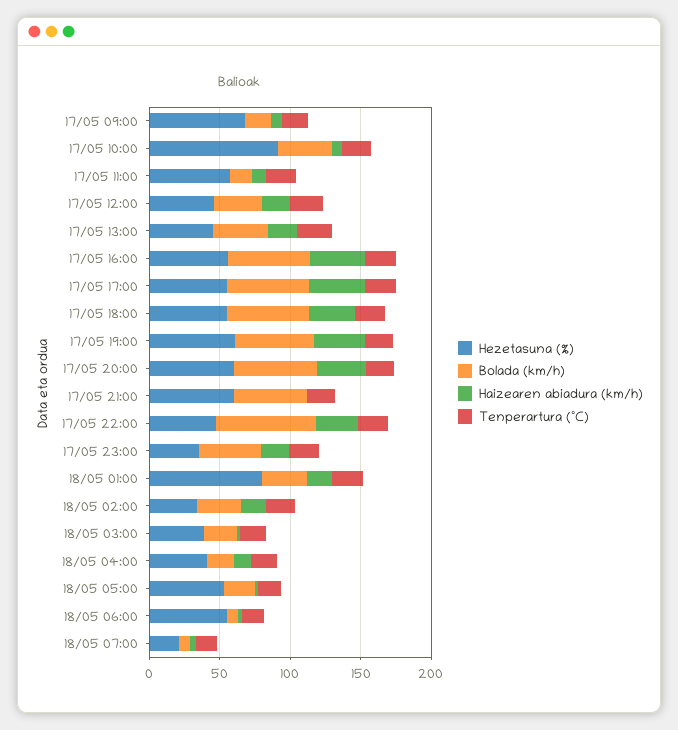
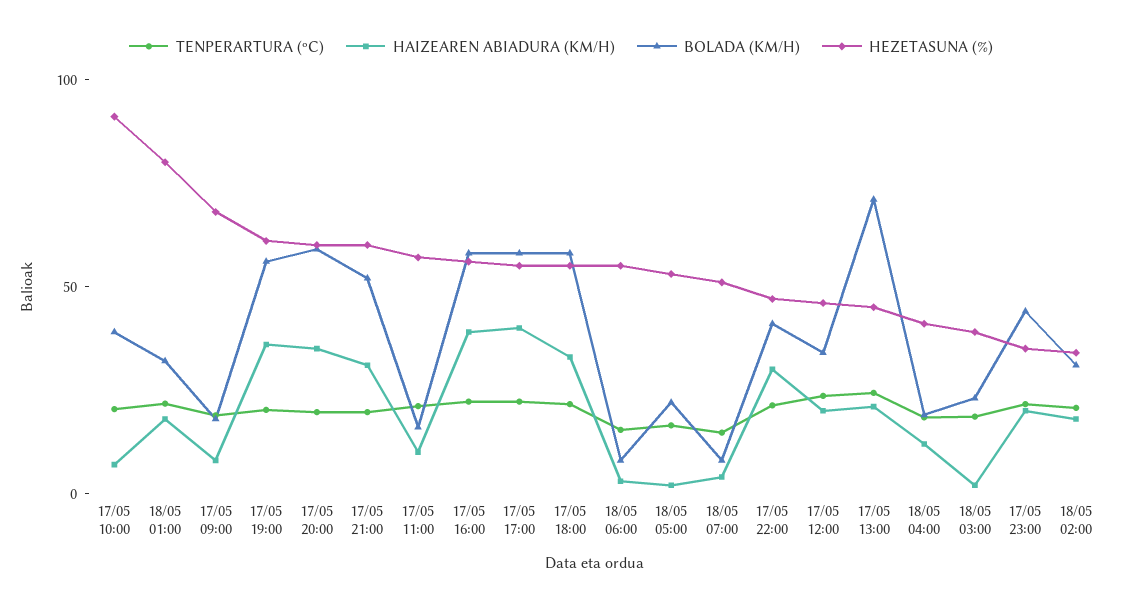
  {
    "Hezetasuna (%)": {
      "17/05 09:00": 70,
      "17/05 10:00": 90,
      "17/05 11:00": 60,
      "17/05 12:00": 50,
      "17/05 13:00": 50,
      "17/05 16:00": 60,
      "17/05 17:00": 60,
      "17/05 18:00": 60,
      "17/05 19:00": 60,
      "17/05 20:00": 60,
      "17/05 21:00": 60,
      "17/05 22:00": 50,
      "17/05 23:00": 40,
      "18/05 01:00": 80,
      "18/05 02:00": 30,
      "18/05 03:00": 40,
      "18/05 04:00": 40,
      "18/05 05:00": 50,
      "18/05 06:00": 60,
-     "18/05 07:00": 20
+     "18/05 07:00": 50
    },
    "Bolada (km/h)": {
      "17/05 09:00": 20,
      "17/05 10:00": 40,
      "17/05 11:00": 20,
      "17/05 12:00": 30,
-     "17/05 13:00": 40,
+     "17/05 13:00": 70,
      "17/05 16:00": 60,
      "17/05 17:00": 60,
      "17/05 18:00": 60,
      "17/05 19:00": 60,
      "17/05 20:00": 60,
      "17/05 21:00": 50,
-     "17/05 22:00": 70,
+     "17/05 22:00": 40,
      "17/05 23:00": 40,
      "18/05 01:00": 30,
      "18/05 02:00": 30,
      "18/05 03:00": 20,
      "18/05 04:00": 20,
      "18/05 05:00": 20,
      "18/05 06:00": 10,
      "18/05 07:00": 10
    },
    "Haizearen abiadura (km/h)": {
      "17/05 09:00": 10,
      "17/05 10:00": 10,
      "17/05 11:00": 10,
      "17/05 12:00": 20,
      "17/05 13:00": 20,
      "17/05 16:00": 40,
      "17/05 17:00": 40,
      "17/05 18:00": 30,
      "17/05 19:00": 40,
      "17/05 20:00": 40,
-     "17/05 21:00": 0,
+     "17/05 21:00": 30,
      "17/05 22:00": 30,
      "17/05 23:00": 20,
      "18/05 01:00": 20,
      "18/05 02:00": 20,
      "18/05 03:00": 0,
      "18/05 04:00": 10,
      "18/05 05:00": 0,
      "18/05 06:00": 0,
      "18/05 07:00": 0
    },
    "Tenperartura (ºC)": {
      "17/05 09:00": 20,
      "17/05 10:00": 20,
      "17/05 11:00": 20,
      "17/05 12:00": 20,
      "17/05 13:00": 20,
      "17/05 16:00": 20,
      "17/05 17:00": 20,
      "17/05 18:00": 20,
      "17/05 19:00": 20,
      "17/05 20:00": 20,
      "17/05 21:00": 20,
      "17/05 22:00": 20,
      "17/05 23:00": 20,
      "18/05 01:00": 20,
      "18/05 02:00": 20,
      "18/05 03:00": 20,
      "18/05 04:00": 20,
      "18/05 05:00": 20,
      "18/05 06:00": 20,
      "18/05 07:00": 10
    }
  }

